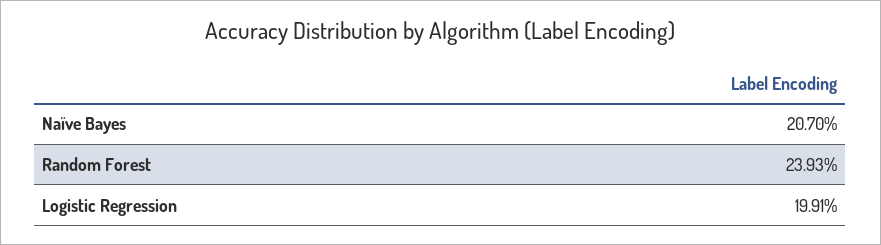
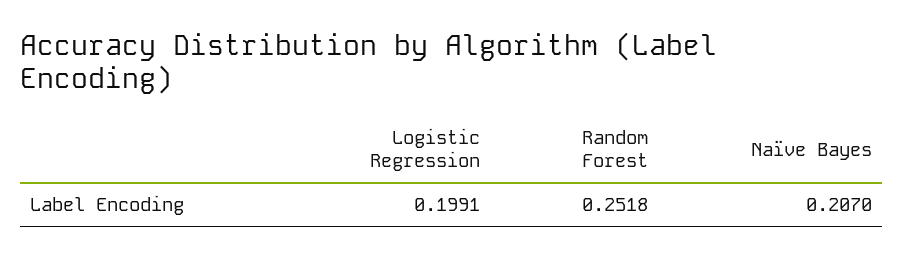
  {
    "Naïve Bayes": 0.207,
-   "Random Forest": 0.2393,
+   "Random Forest": 0.2518,
    "Logistic Regression": 0.1991
  }

